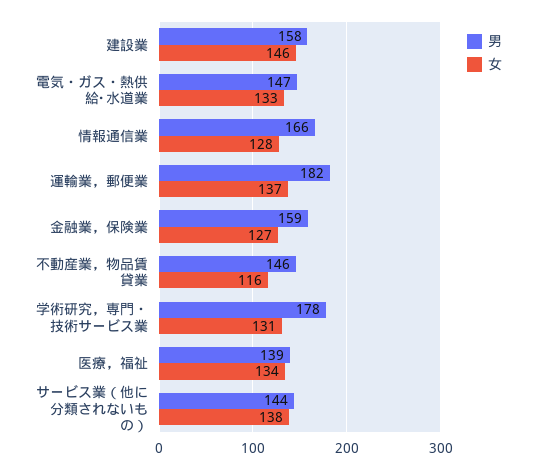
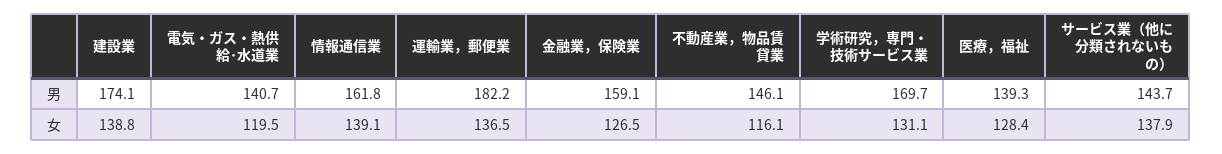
  {
    "男": {
-     "建設業": 158,
+     "建設業": 174.1,
-     "電気・ガス・熱供給･水道業": 147,
+     "電気・ガス・熱供給･水道業": 140.7,
-     "情報通信業": 166,
+     "情報通信業": 161.8,
      "運輸業，郵便業": 182.2,
      "金融業，保険業": 159.1,
      "不動産業，物品賃貸業": 146.1,
-     "学術研究，専門・技術サービス業": 178,
+     "学術研究，専門・技術サービス業": 169.7,
      "医療，福祉": 139.3,
      "サービス業（他に分類されないもの）": 143.7
    },
    "女": {
-     "建設業": 146,
+     "建設業": 138.8,
-     "電気・ガス・熱供給･水道業": 133,
+     "電気・ガス・熱供給･水道業": 119.5,
-     "情報通信業": 128,
+     "情報通信業": 139.1,
      "運輸業，郵便業": 136.5,
      "金融業，保険業": 126.5,
      "不動産業，物品賃貸業": 116.1,
      "学術研究，専門・技術サービス業": 131.1,
-     "医療，福祉": 134,
+     "医療，福祉": 128.4,
      "サービス業（他に分類されないもの）": 137.9
    }
  }

